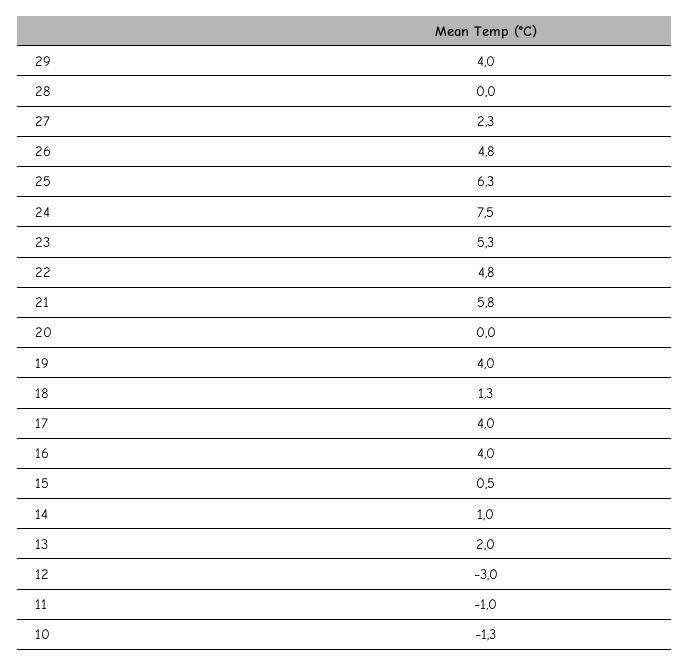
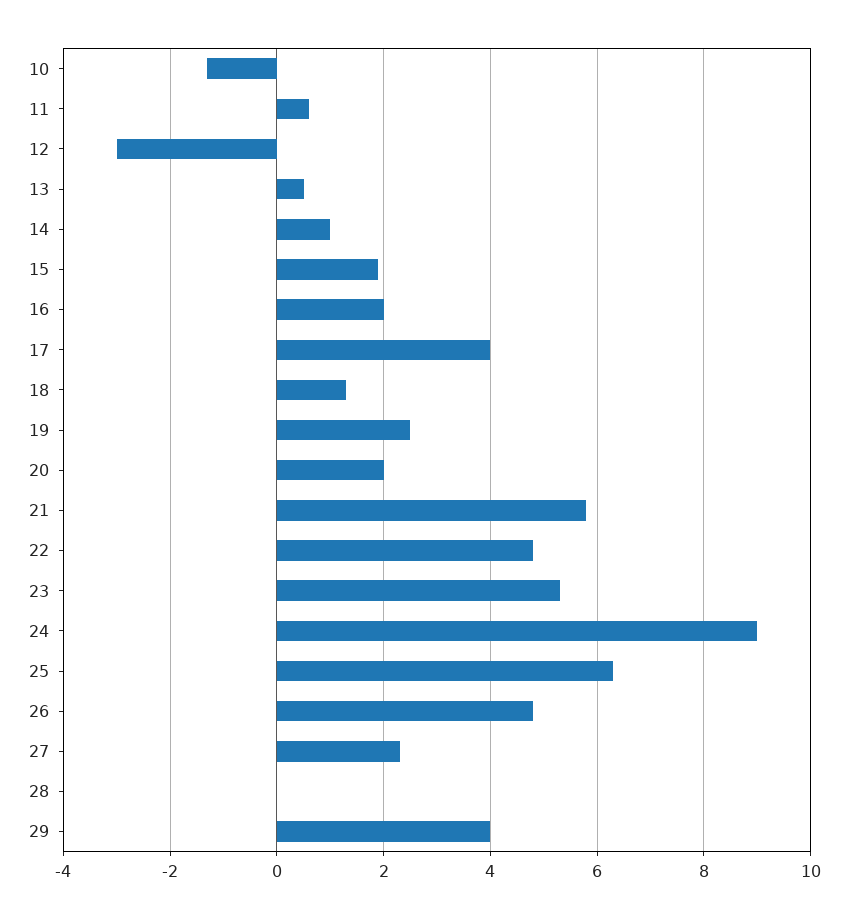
  {
    "29": 4,
    "28": 0,
    "27": 2.3,
    "26": 4.8,
    "25": 6.3,
-   "24": 7.5,
+   "24": 9,
    "23": 5.3,
    "22": 4.8,
    "21": 5.8,
-   "20": 0,
+   "20": 2,
-   "19": 4,
+   "19": 2.5,
    "18": 1.3,
    "17": 4,
-   "16": 4,
+   "16": 2,
-   "15": 0.5,
+   "15": 2,
    "14": 1,
-   "13": 2,
+   "13": 0.5,
    "12": -3,
-   "11": -1,
+   "11": 0.5,
    "10": -1.3
  }

